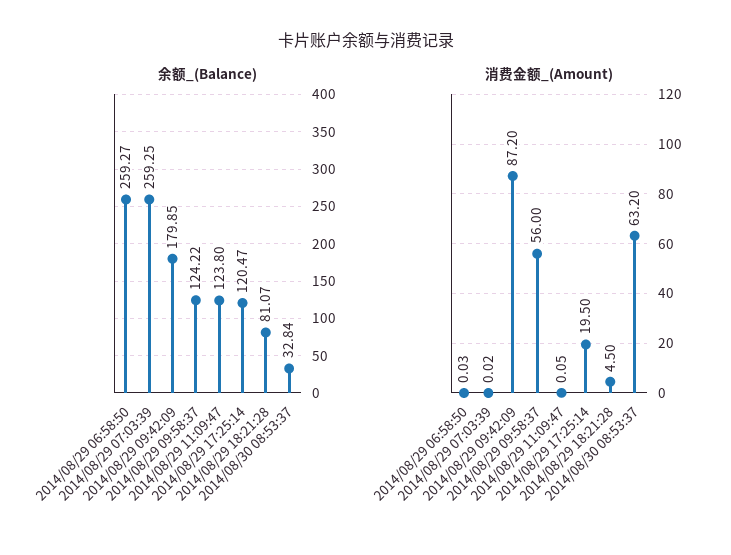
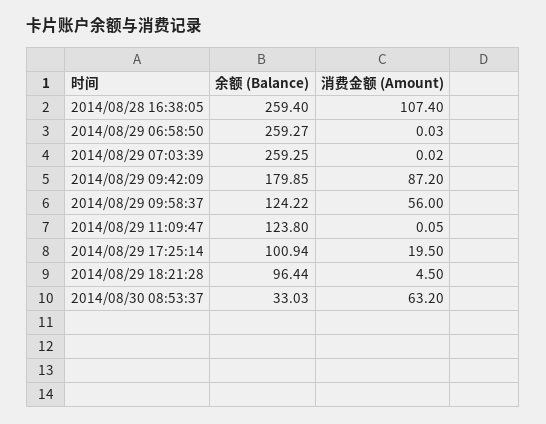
  {
    "余额_(Balance)": {
      "2014/08/29 06:58:50": 259.27,
      "2014/08/29 07:03:39": 259.25,
      "2014/08/29 09:42:09": 179.85,
      "2014/08/29 09:58:37": 124.22,
      "2014/08/29 11:09:47": 123.8,
-     "2014/08/29 17:25:14": 120.47,
+     "2014/08/29 17:25:14": 100.94,
-     "2014/08/29 18:21:28": 81.07,
+     "2014/08/29 18:21:28": 96.44,
-     "2014/08/30 08:53:37": 32.84
+     "2014/08/30 08:53:37": 33.03,
+     "2014/08/28 16:38:05": 259.4
    },
    "消费金额_(Amount)": {
      "2014/08/29 06:58:50": 0.03,
      "2014/08/29 07:03:39": 0.02,
      "2014/08/29 09:42:09": 87.2,
      "2014/08/29 09:58:37": 56,
      "2014/08/29 11:09:47": 0.05,
      "2014/08/29 17:25:14": 19.5,
      "2014/08/29 18:21:28": 4.5,
-     "2014/08/30 08:53:37": 63.2
+     "2014/08/30 08:53:37": 63.2,
+     "2014/08/28 16:38:05": 107.4
    }
  }

